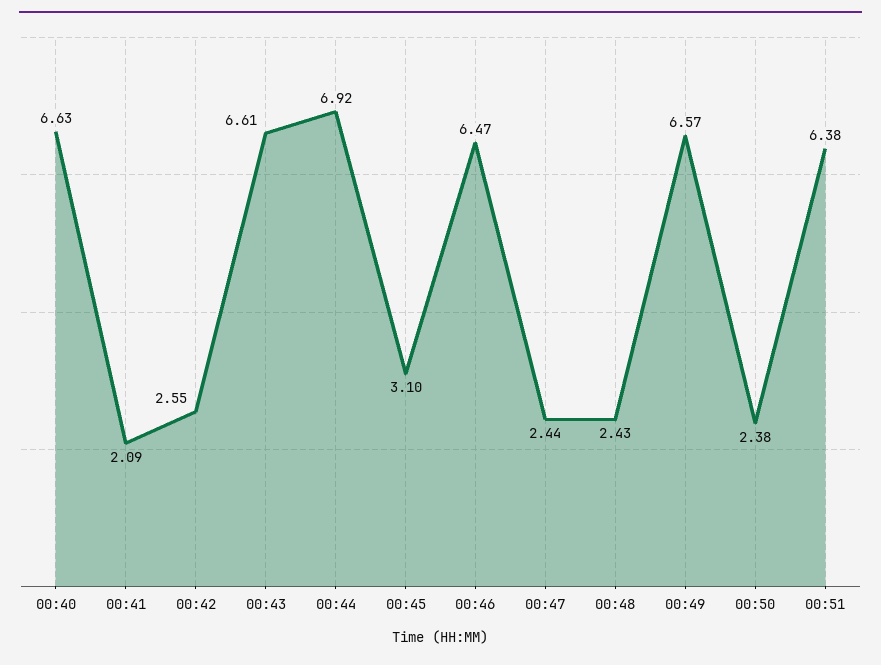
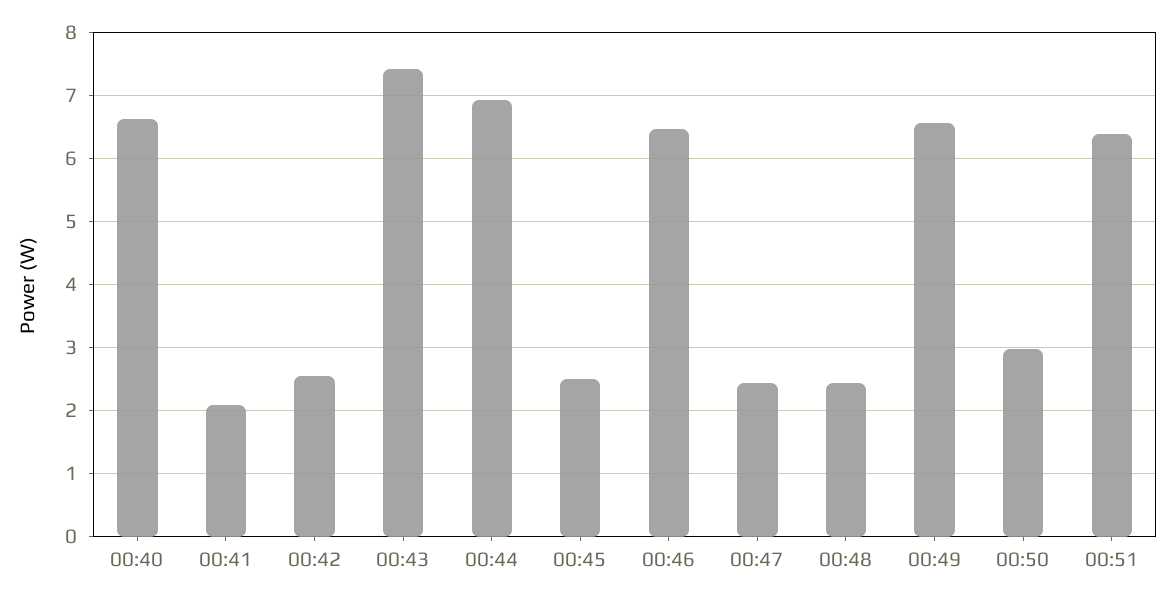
  {
    "00:40": 6.63,
    "00:41": 2.09,
    "00:42": 2.55,
-   "00:43": 6.61,
+   "00:43": 7.4,
    "00:44": 6.92,
-   "00:45": 3.1,
+   "00:45": 2.5,
    "00:46": 6.47,
    "00:47": 2.44,
    "00:48": 2.43,
    "00:49": 6.57,
-   "00:50": 2.38,
+   "00:50": 3,
    "00:51": 6.38
  }

